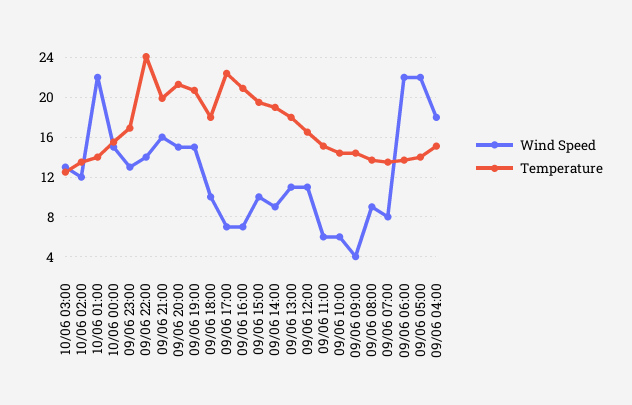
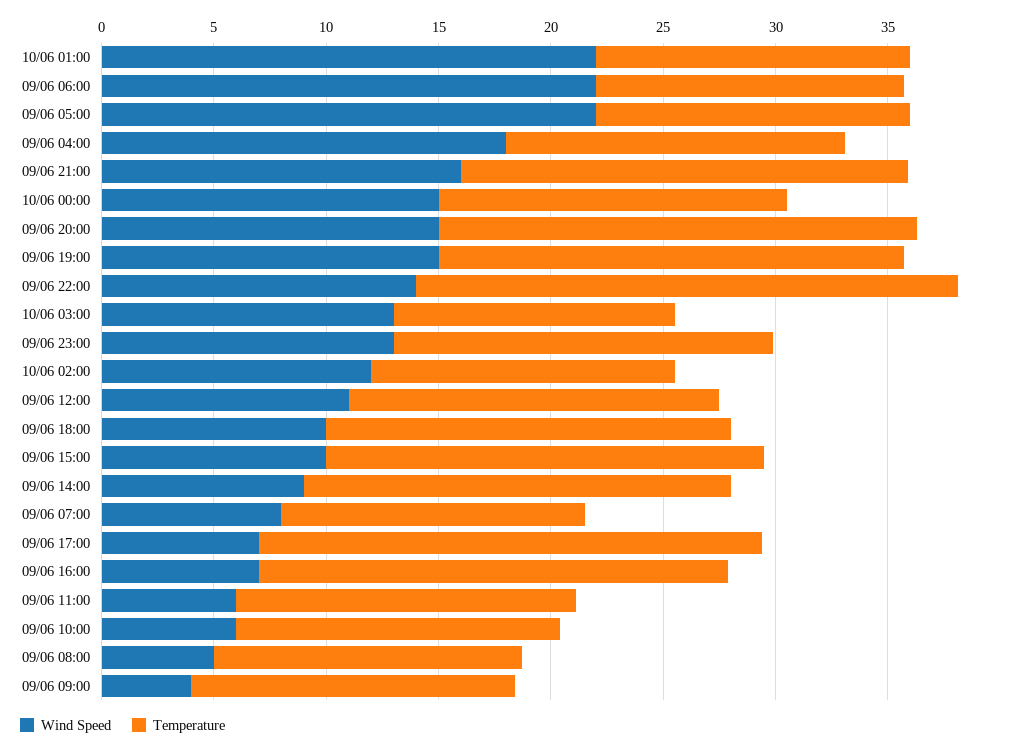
  {
    "Wind Speed": {
      "10/06 03:00": 13,
      "10/06 02:00": 12,
      "10/06 01:00": 22,
      "10/06 00:00": 15,
      "09/06 23:00": 13,
      "09/06 22:00": 14,
      "09/06 21:00": 16,
      "09/06 20:00": 15,
      "09/06 19:00": 15,
      "09/06 18:00": 10,
      "09/06 17:00": 7,
      "09/06 16:00": 7,
      "09/06 15:00": 10,
      "09/06 14:00": 9,
-     "09/06 13:00": 11,
      "09/06 12:00": 11,
      "09/06 11:00": 6,
      "09/06 10:00": 6,
      "09/06 09:00": 4,
-     "09/06 08:00": 9,
+     "09/06 08:00": 5,
      "09/06 07:00": 8,
      "09/06 06:00": 22,
      "09/06 05:00": 22,
      "09/06 04:00": 18
    },
    "Temperature": {
      "10/06 03:00": 13,
      "10/06 02:00": 14,
      "10/06 01:00": 14,
      "10/06 00:00": 16,
      "09/06 23:00": 17,
      "09/06 22:00": 24,
      "09/06 21:00": 20,
      "09/06 20:00": 21,
      "09/06 19:00": 21,
      "09/06 18:00": 18,
      "09/06 17:00": 22,
      "09/06 16:00": 21,
      "09/06 15:00": 20,
      "09/06 14:00": 19,
-     "09/06 13:00": 18,
      "09/06 12:00": 17,
      "09/06 11:00": 15,
      "09/06 10:00": 14,
      "09/06 09:00": 14,
      "09/06 08:00": 14,
      "09/06 07:00": 14,
      "09/06 06:00": 14,
      "09/06 05:00": 14,
      "09/06 04:00": 15
    }
  }

